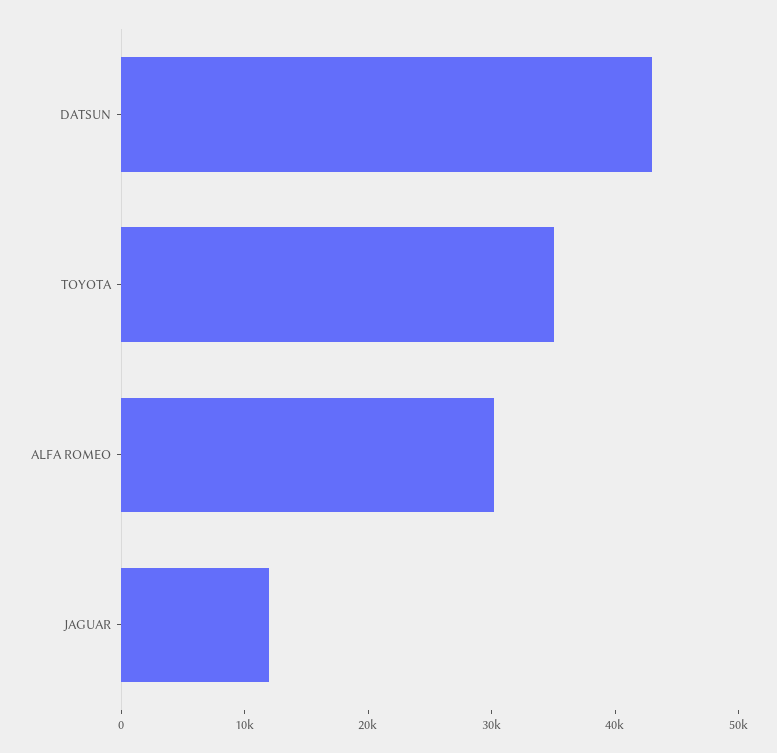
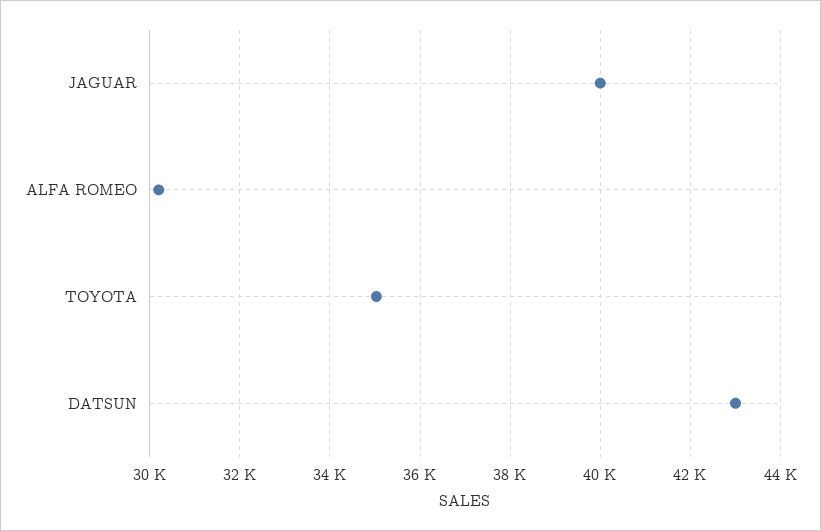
  {
    "DATSUN": 43000,
    "TOYOTA": 35000,
    "ALFA ROMEO": 30200,
-   "JAGUAR": 12000
+   "JAGUAR": 40000
  }

